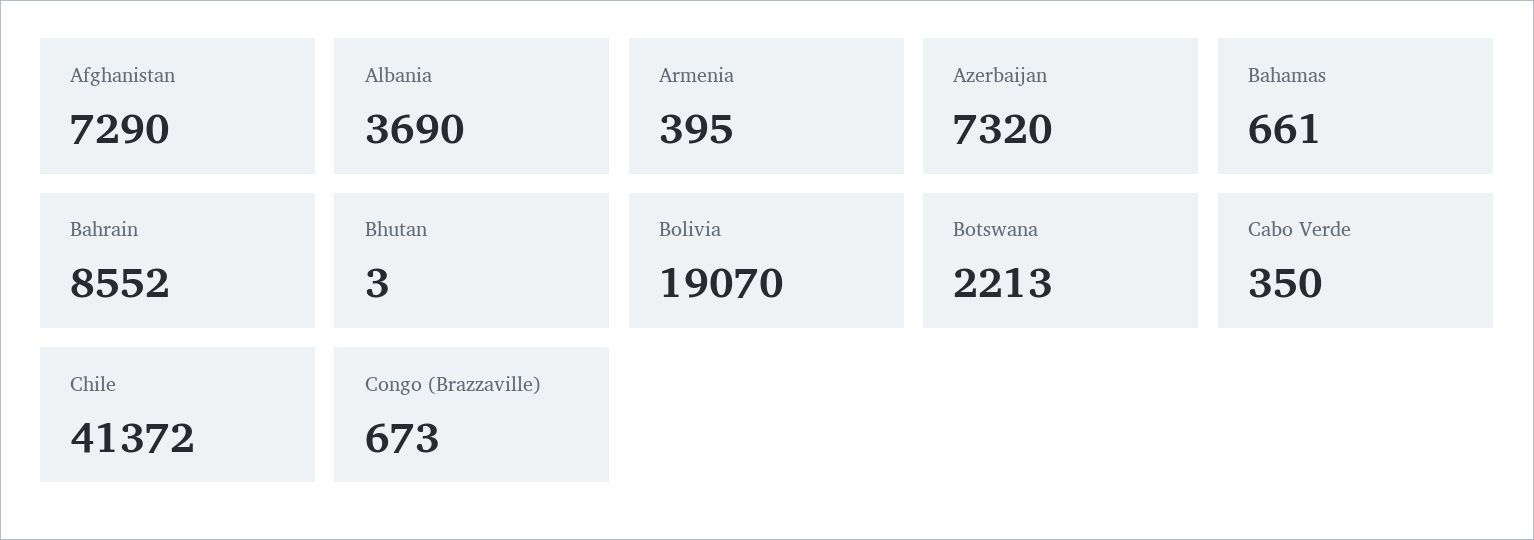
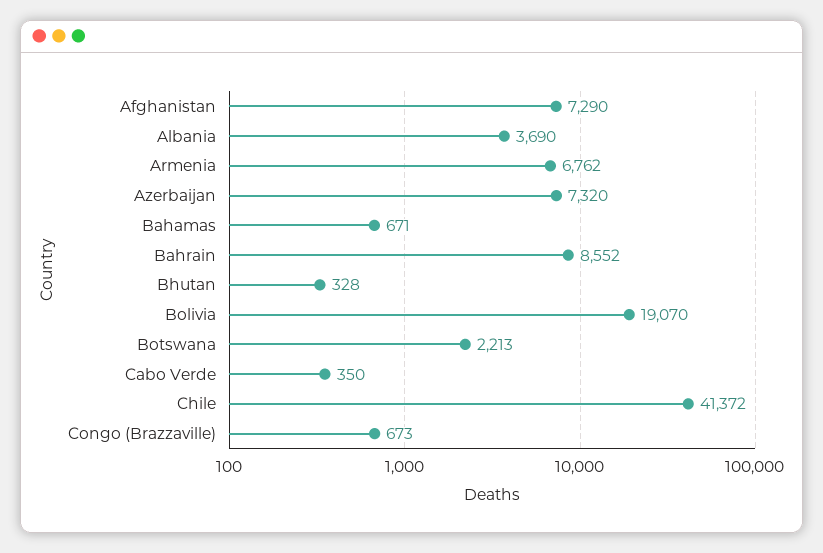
  {
    "Afghanistan": 7290,
    "Albania": 3690,
-   "Armenia": 395,
+   "Armenia": 6762,
    "Azerbaijan": 7320,
-   "Bahamas": 661,
+   "Bahamas": 671,
    "Bahrain": 8552,
-   "Bhutan": 3,
+   "Bhutan": 328,
    "Bolivia": 19070,
    "Botswana": 2213,
    "Cabo Verde": 350,
    "Chile": 41372,
    "Congo (Brazzaville)": 673
  }

